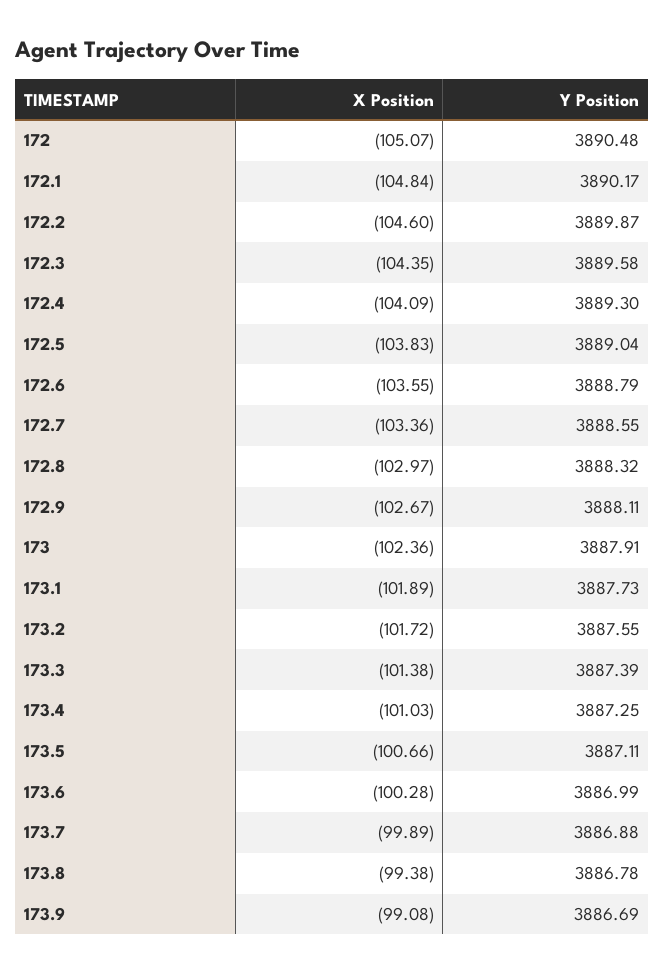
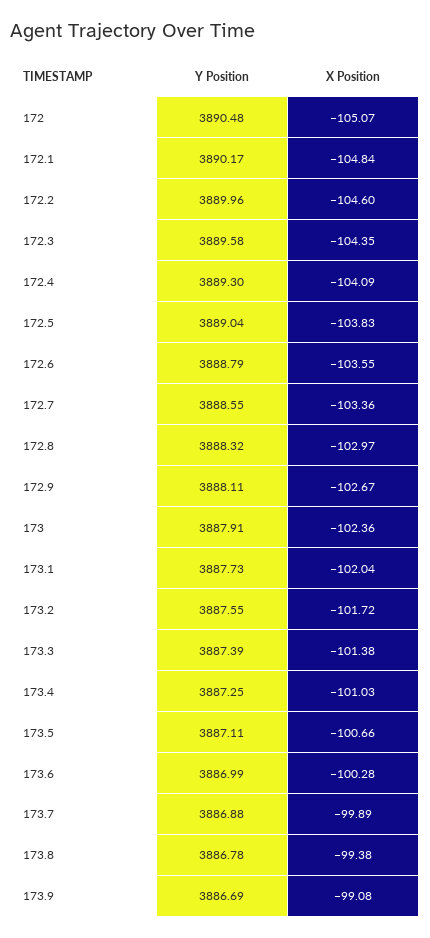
  {
    "X Position": {
      "172": -105.07,
      "172.1": -104.84,
      "172.2": -104.6,
      "172.3": -104.35,
      "172.4": -104.09,
      "172.5": -103.83,
      "172.6": -103.55,
      "172.7": -103.36,
      "172.8": -102.97,
      "172.9": -102.67,
      "173": -102.36,
-     "173.1": -101.89,
+     "173.1": -102.04,
      "173.2": -101.72,
      "173.3": -101.38,
      "173.4": -101.03,
      "173.5": -100.66,
      "173.6": -100.28,
      "173.7": -99.89,
      "173.8": -99.38,
      "173.9": -99.08
    },
    "Y Position": {
      "172": 3890.48,
      "172.1": 3890.17,
-     "172.2": 3889.87,
+     "172.2": 3889.96,
      "172.3": 3889.58,
      "172.4": 3889.3,
      "172.5": 3889.04,
      "172.6": 3888.79,
      "172.7": 3888.55,
      "172.8": 3888.32,
      "172.9": 3888.11,
      "173": 3887.91,
      "173.1": 3887.73,
      "173.2": 3887.55,
      "173.3": 3887.39,
      "173.4": 3887.25,
      "173.5": 3887.11,
      "173.6": 3886.99,
      "173.7": 3886.88,
      "173.8": 3886.78,
      "173.9": 3886.69
    }
  }

